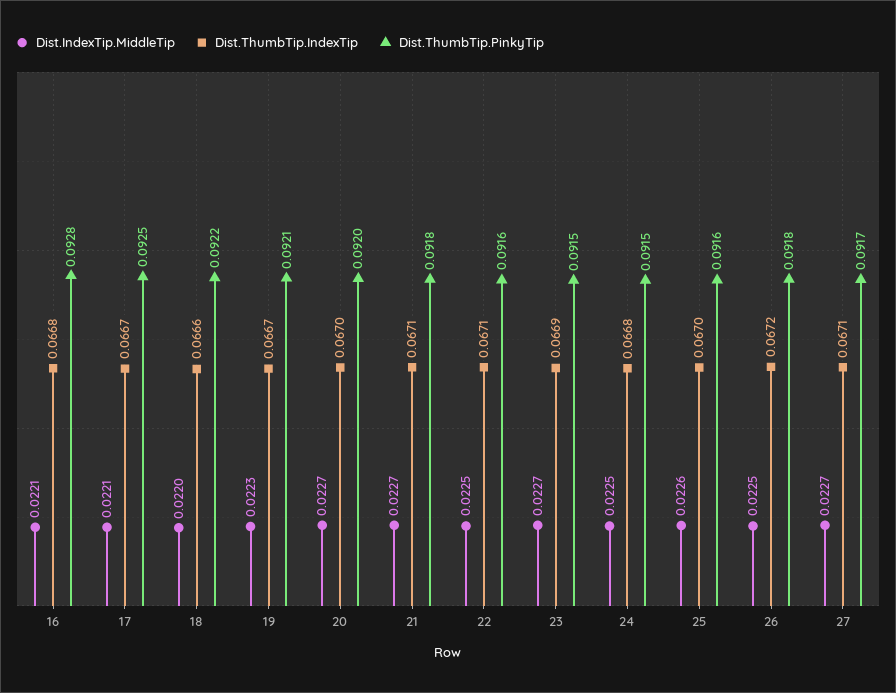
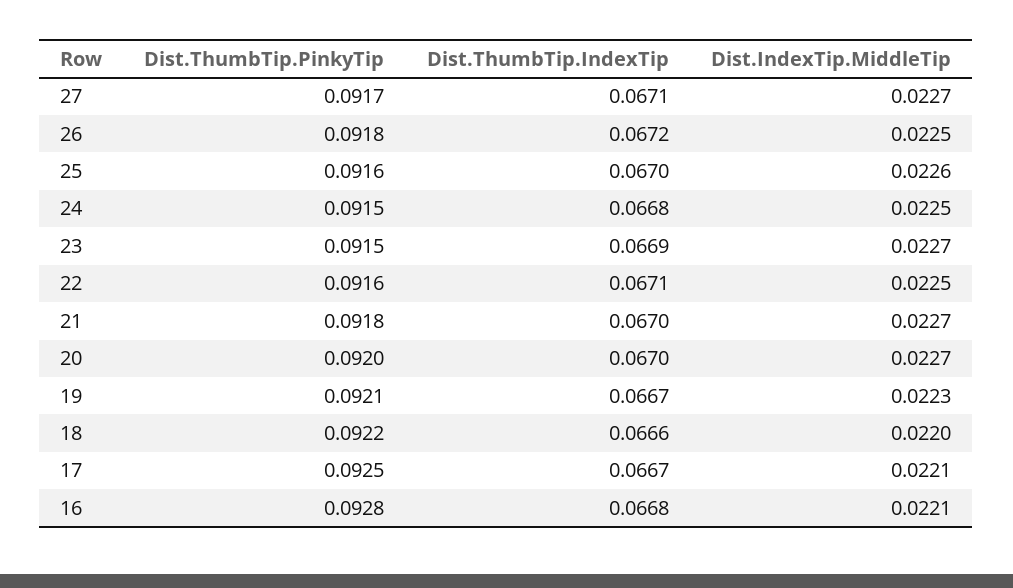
  {
    "Dist.IndexTip.MiddleTip": {
      "16": 0.0221,
      "17": 0.0221,
      "18": 0.022,
      "19": 0.0223,
      "20": 0.0227,
      "21": 0.0227,
      "22": 0.0225,
      "23": 0.0227,
      "24": 0.0225,
      "25": 0.0226,
      "26": 0.0225,
      "27": 0.0227
    },
    "Dist.ThumbTip.IndexTip": {
      "16": 0.0668,
      "17": 0.0667,
      "18": 0.0666,
      "19": 0.0667,
      "20": 0.067,
-     "21": 0.0671,
+     "21": 0.067,
      "22": 0.0671,
      "23": 0.0669,
      "24": 0.0668,
      "25": 0.067,
      "26": 0.0672,
      "27": 0.0671
    },
    "Dist.ThumbTip.PinkyTip": {
      "16": 0.0928,
      "17": 0.0925,
      "18": 0.0922,
      "19": 0.0921,
      "20": 0.092,
      "21": 0.0918,
      "22": 0.0916,
      "23": 0.0915,
      "24": 0.0915,
      "25": 0.0916,
      "26": 0.0918,
      "27": 0.0917
    }
  }

